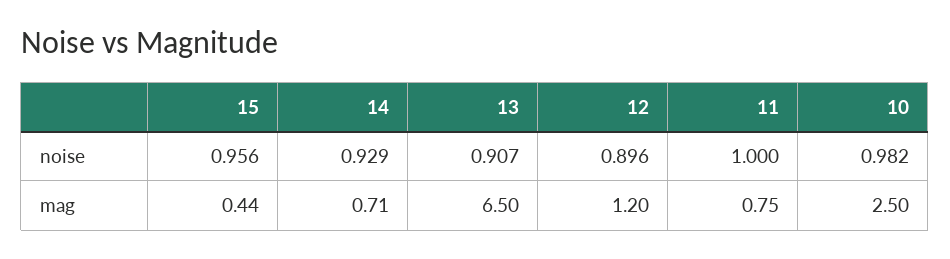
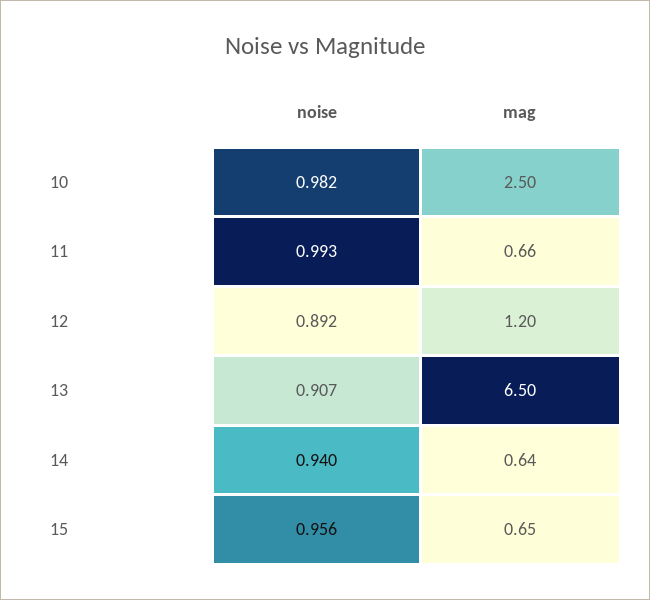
  {
    "15": {
      "noise": 0.956,
-     "mag": 0.44
+     "mag": 0.65
    },
    "14": {
-     "noise": 0.929,
+     "noise": 0.94,
-     "mag": 0.71
+     "mag": 0.64
    },
    "13": {
      "noise": 0.907,
      "mag": 6.5
    },
    "12": {
-     "noise": 0.896,
+     "noise": 0.892,
      "mag": 1.2
    },
    "11": {
-     "noise": 1,
+     "noise": 0.993,
-     "mag": 0.75
+     "mag": 0.66
    },
    "10": {
      "noise": 0.982,
      "mag": 2.5
    }
  }

